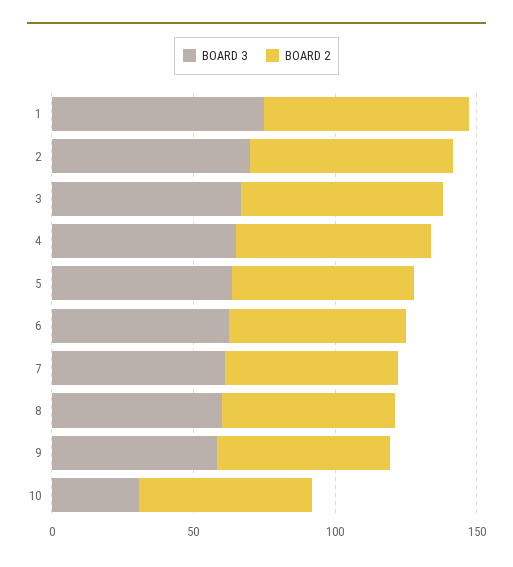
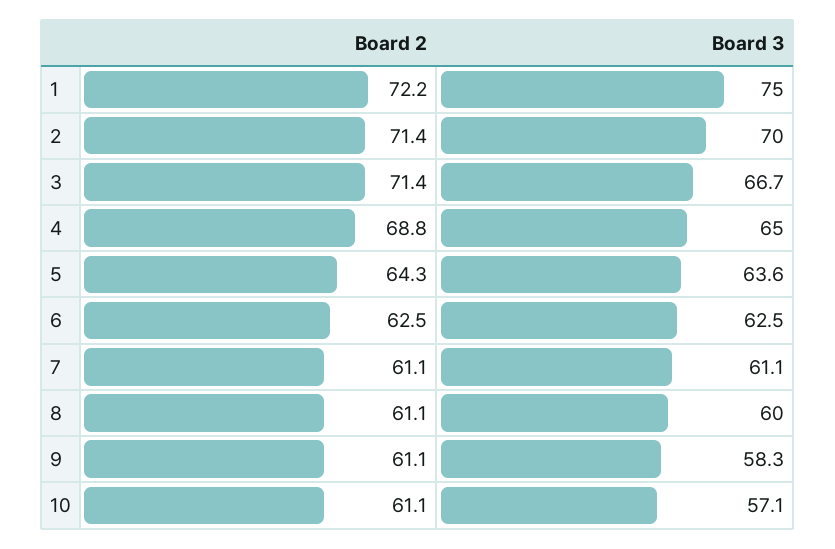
  {
    "BOARD 3": {
      "1": 75,
      "2": 70,
      "3": 66.7,
      "4": 65,
      "5": 63.6,
      "6": 62.5,
      "7": 61.1,
      "8": 60,
      "9": 58.3,
-     "10": 30
+     "10": 57.1
    },
    "BOARD 2": {
      "1": 72.2,
      "2": 71.4,
      "3": 71.4,
      "4": 68.8,
      "5": 64.3,
      "6": 62.5,
      "7": 61.1,
      "8": 61.1,
      "9": 61.1,
      "10": 61.1
    }
  }

